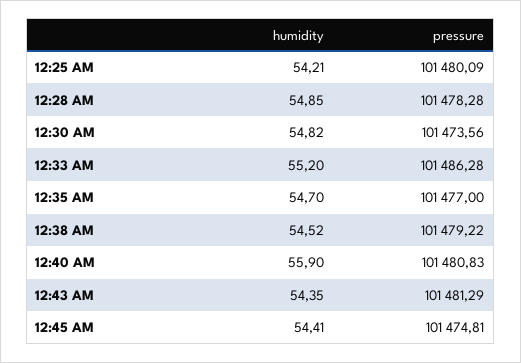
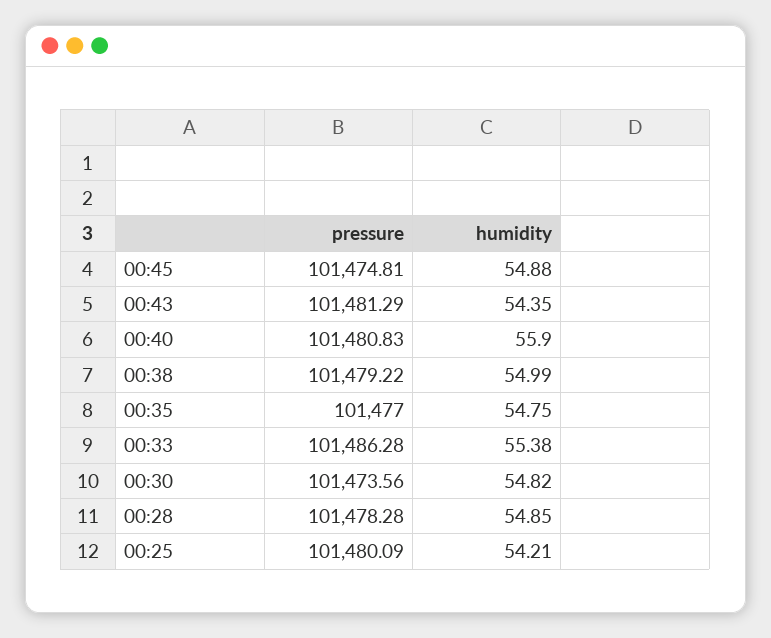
  {
    "humidity": {
      "12:25 AM": 54.21,
      "12:28 AM": 54.85,
      "12:30 AM": 54.82,
-     "12:33 AM": 55.2,
+     "12:33 AM": 55.38,
-     "12:35 AM": 54.7,
+     "12:35 AM": 54.75,
-     "12:38 AM": 54.52,
+     "12:38 AM": 54.99,
      "12:40 AM": 55.9,
      "12:43 AM": 54.35,
-     "12:45 AM": 54.41
+     "12:45 AM": 54.88
    },
    "pressure": {
      "12:25 AM": 101480.09,
      "12:28 AM": 101478.28,
      "12:30 AM": 101473.56,
      "12:33 AM": 101486.28,
      "12:35 AM": 101477,
      "12:38 AM": 101479.22,
      "12:40 AM": 101480.83,
      "12:43 AM": 101481.29,
      "12:45 AM": 101474.81
    }
  }

